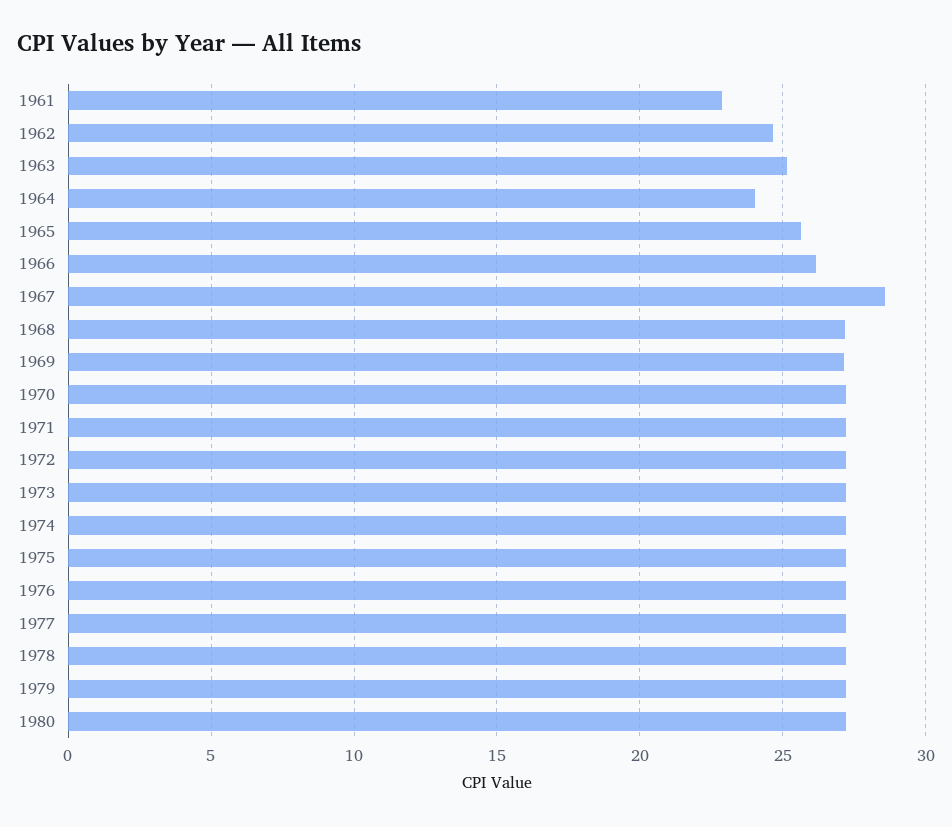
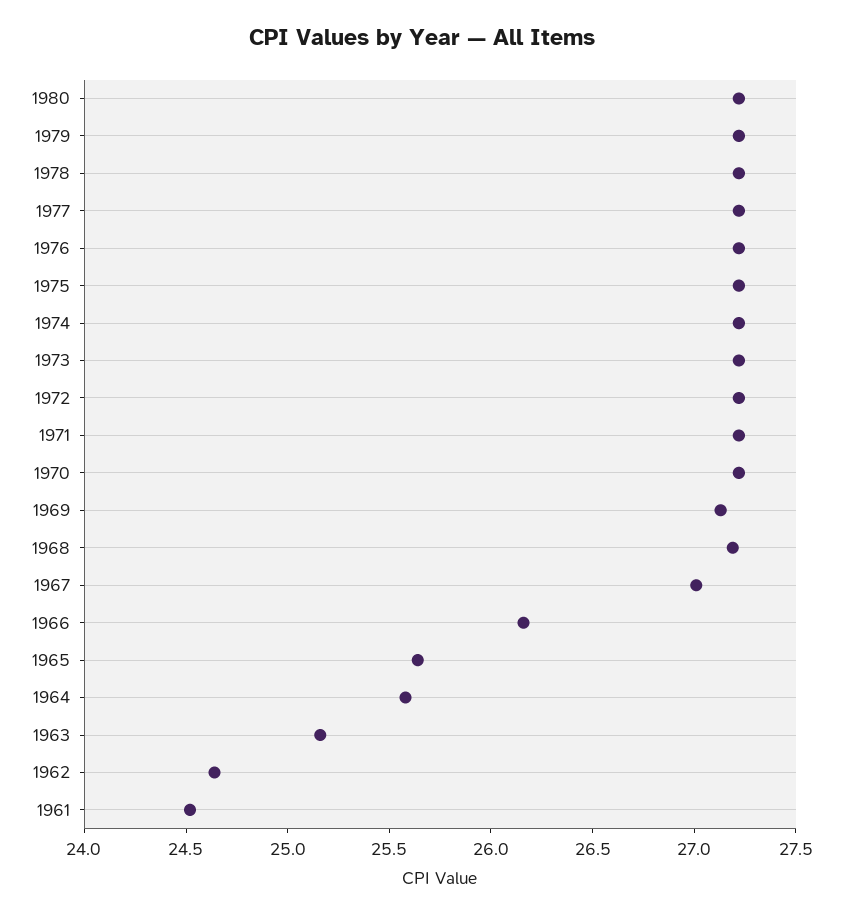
  {
-   "1961": 23,
+   "1961": 24.5,
    "1962": 24.6,
    "1963": 25.2,
-   "1964": 24,
+   "1964": 25.6,
    "1965": 25.6,
    "1966": 26.2,
-   "1967": 28.5,
+   "1967": 27,
    "1968": 27.2,
    "1969": 27.1,
    "1970": 27.2,
    "1971": 27.2,
    "1972": 27.2,
    "1973": 27.2,
    "1974": 27.2,
    "1975": 27.2,
    "1976": 27.2,
    "1977": 27.2,
    "1978": 27.2,
    "1979": 27.2,
    "1980": 27.2
  }

